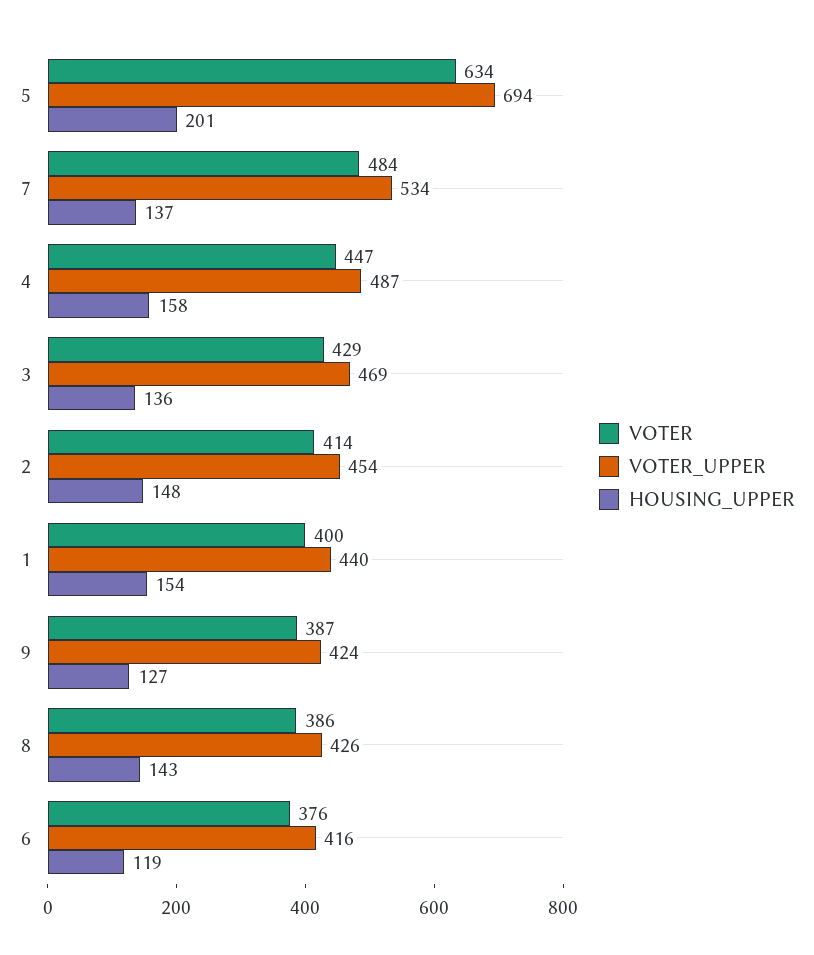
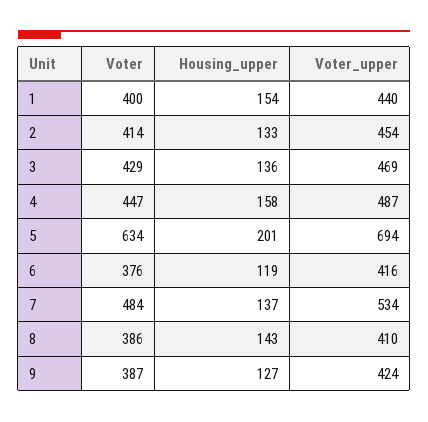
  {
    "VOTER": {
      "5": 634,
      "7": 484,
      "4": 447,
      "3": 429,
      "2": 414,
      "1": 400,
      "9": 387,
      "8": 386,
      "6": 376
    },
    "VOTER_UPPER": {
      "5": 694,
      "7": 534,
      "4": 487,
      "3": 469,
      "2": 454,
      "1": 440,
      "9": 424,
-     "8": 426,
+     "8": 410,
      "6": 416
    },
    "HOUSING_UPPER": {
      "5": 201,
      "7": 137,
      "4": 158,
      "3": 136,
-     "2": 148,
+     "2": 133,
      "1": 154,
      "9": 127,
      "8": 143,
      "6": 119
    }
  }

